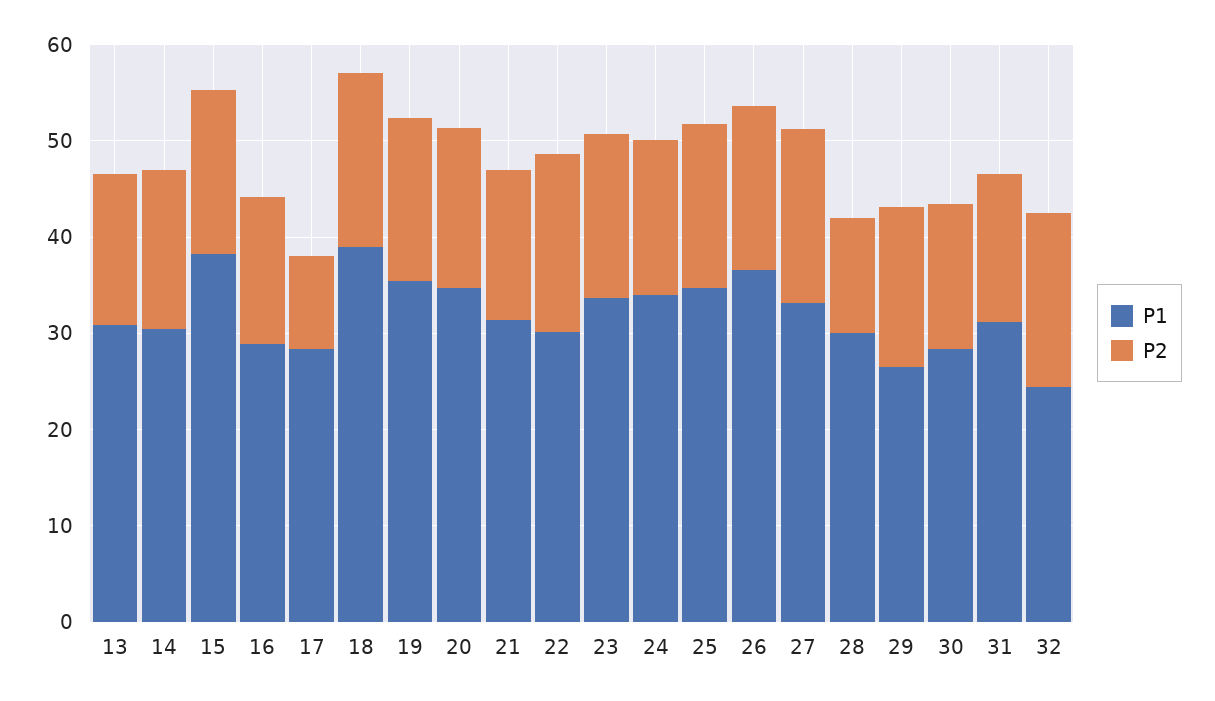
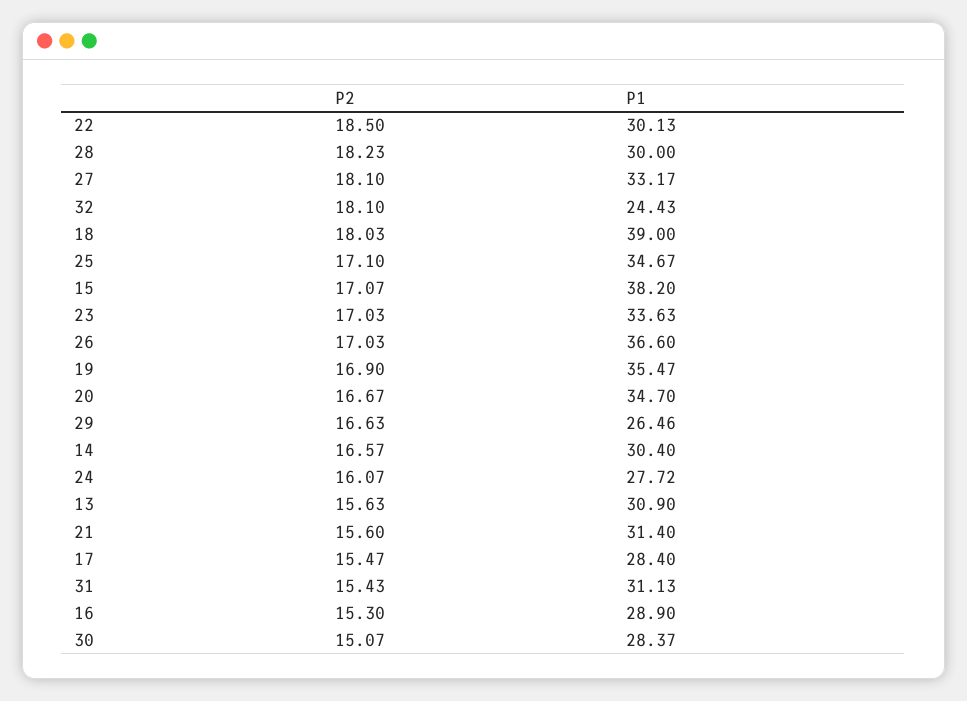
  {
    "P1": {
      "13": 30.9,
      "14": 30.4,
      "15": 38.2,
      "16": 28.9,
      "17": 28.4,
      "18": 39,
      "19": 35.47,
      "20": 34.7,
      "21": 31.4,
      "22": 30.13,
      "23": 33.63,
-     "24": 34,
+     "24": 27.72,
      "25": 34.67,
      "26": 36.6,
      "27": 33.17,
      "28": 30,
      "29": 26.46,
      "30": 28.37,
      "31": 31.13,
      "32": 24.43
    },
    "P2": {
      "13": 15.63,
      "14": 16.57,
      "15": 17.07,
      "16": 15.3,
-     "17": 10,
+     "17": 15.47,
      "18": 18.03,
      "19": 16.9,
      "20": 16.67,
      "21": 15.6,
      "22": 18.5,
      "23": 17.03,
      "24": 16.07,
      "25": 17.1,
      "26": 17.03,
      "27": 18.1,
-     "28": 12,
+     "28": 18.23,
      "29": 16.63,
      "30": 15.07,
      "31": 15.43,
      "32": 18.1
    }
  }

